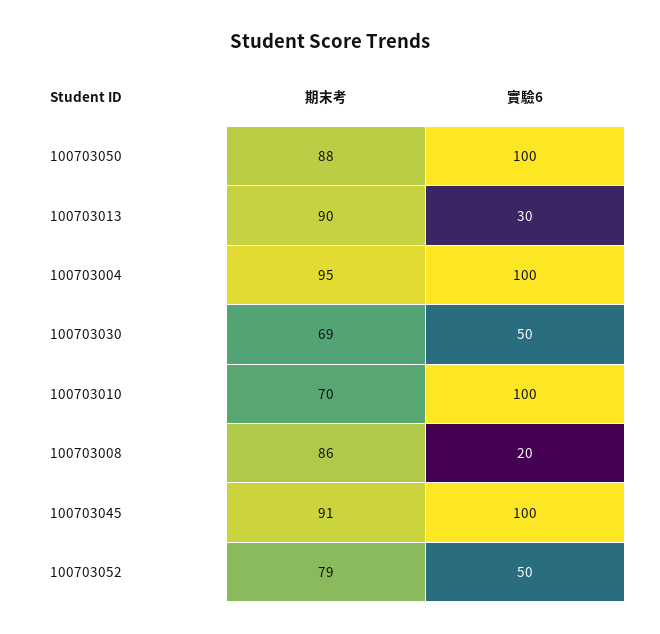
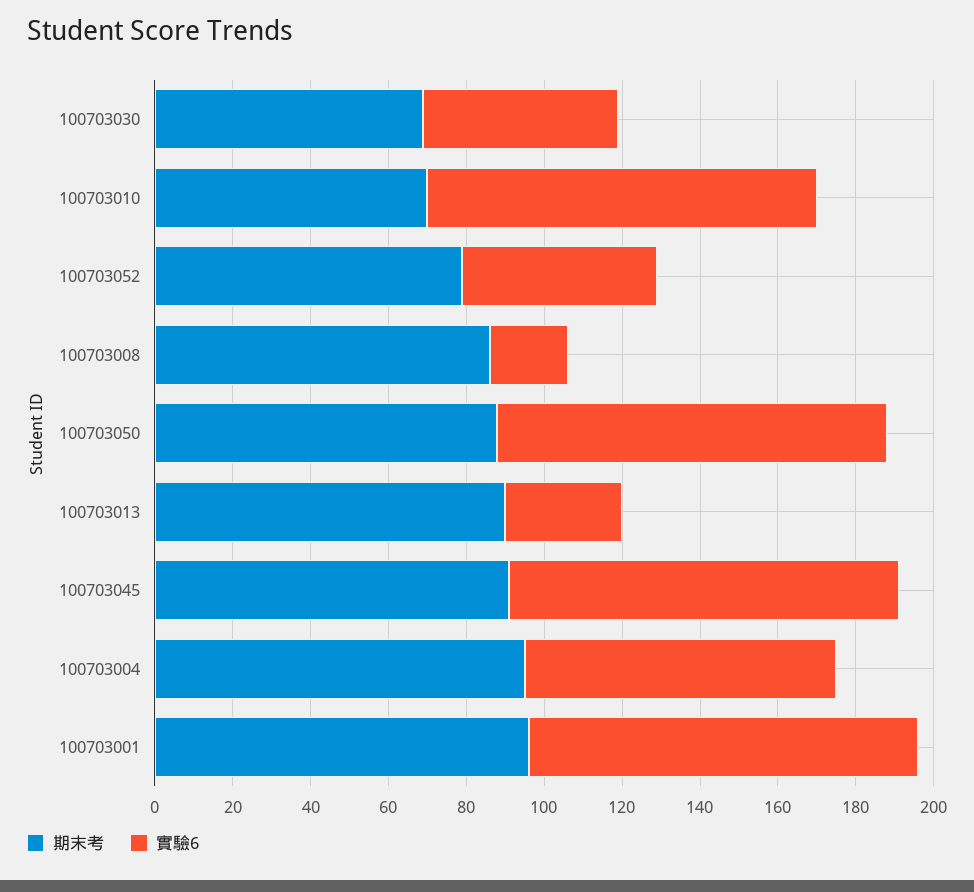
  {
    "期末考": {
      "100703050": 88,
      "100703013": 90,
      "100703004": 95,
      "100703030": 69,
      "100703010": 70,
      "100703008": 86,
      "100703045": 91,
-     "100703052": 79
+     "100703052": 79,
+     "100703001": 95
    },
    "實驗6": {
      "100703050": 100,
      "100703013": 30,
-     "100703004": 100,
+     "100703004": 80,
      "100703030": 50,
      "100703010": 100,
      "100703008": 20,
      "100703045": 100,
-     "100703052": 50
+     "100703052": 50,
+     "100703001": 100
    }
  }

